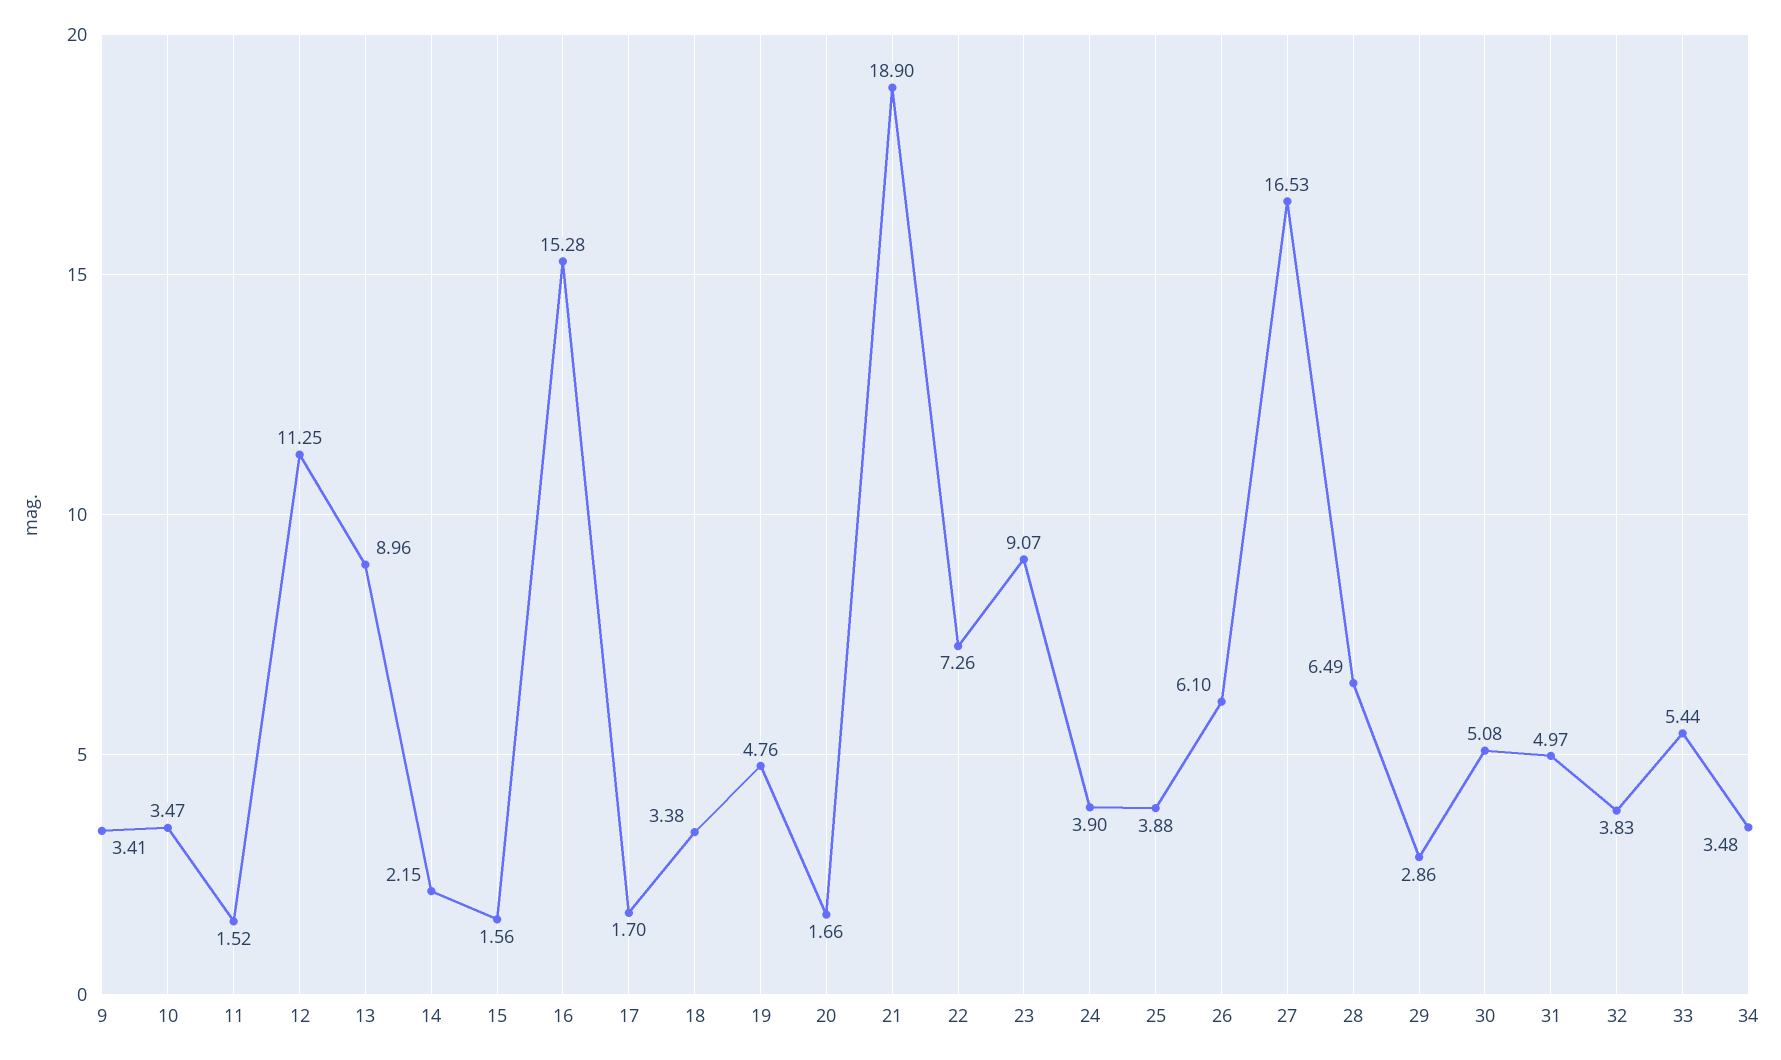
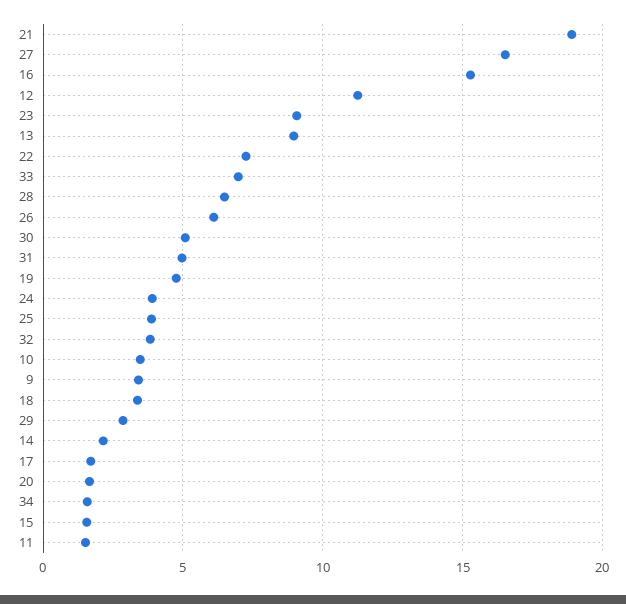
  {
    "9": 3.41,
    "10": 3.47,
    "11": 1.52,
    "12": 11.25,
    "13": 8.96,
    "14": 2.15,
    "15": 1.56,
    "16": 15.28,
    "17": 1.7,
    "18": 3.38,
    "19": 4.76,
    "20": 1.66,
    "21": 18.9,
    "22": 7.26,
    "23": 9.07,
    "24": 3.9,
    "25": 3.88,
    "26": 6.1,
    "27": 16.53,
    "28": 6.49,
    "29": 2.86,
    "30": 5.08,
    "31": 4.97,
    "32": 3.83,
-   "33": 5.44,
+   "33": 7,
-   "34": 3.48
+   "34": 1.5
  }

